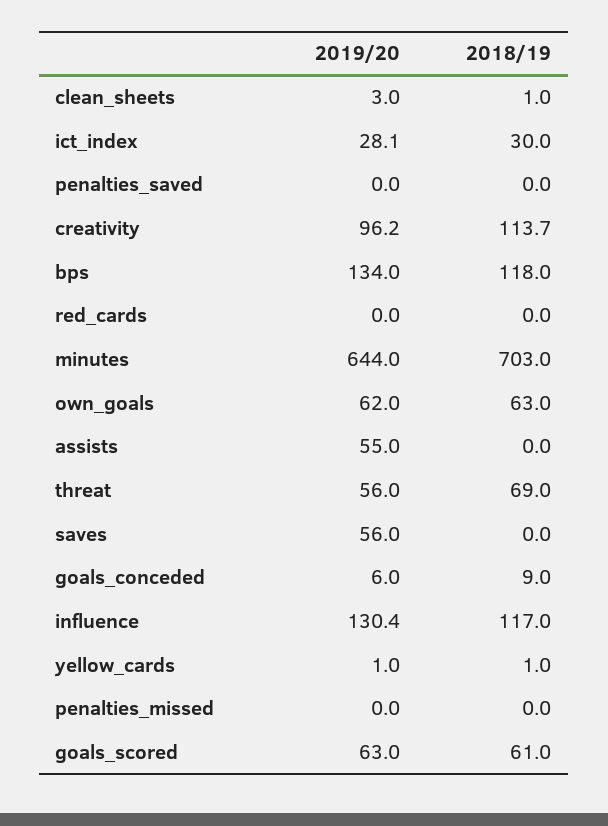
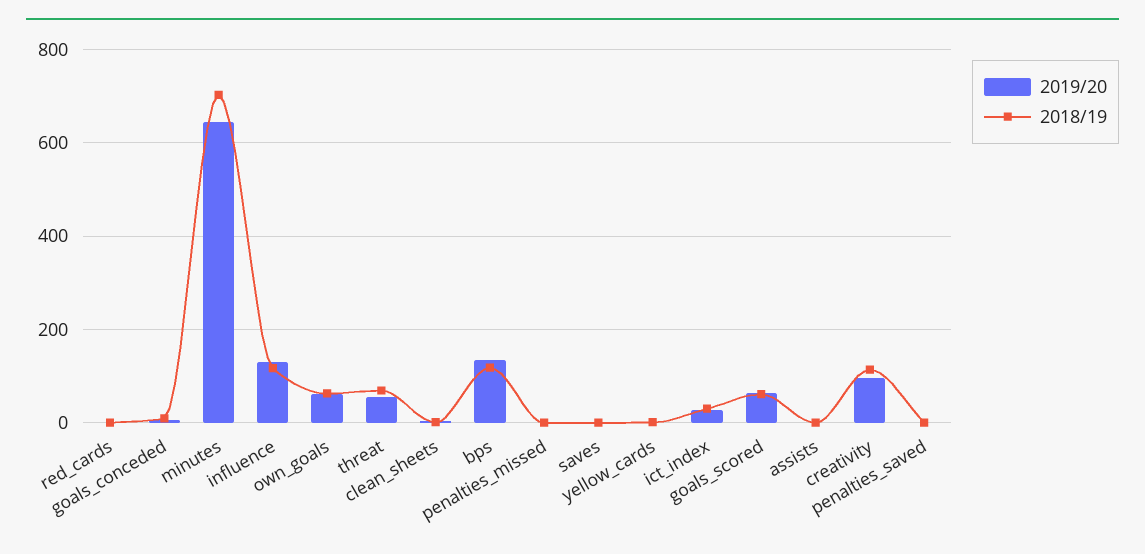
  {
    "2019/20": {
      "clean_sheets": 3,
      "ict_index": 28.1,
      "penalties_saved": 0,
      "creativity": 96.2,
      "bps": 134,
      "red_cards": 0,
      "minutes": 644,
      "own_goals": 62,
-     "assists": 55,
+     "assists": 0,
      "threat": 56,
-     "saves": 56,
+     "saves": 0,
      "goals_conceded": 6,
      "influence": 130.4,
      "yellow_cards": 1,
      "penalties_missed": 0,
      "goals_scored": 63
    },
    "2018/19": {
      "clean_sheets": 1,
      "ict_index": 30,
      "penalties_saved": 0,
      "creativity": 113.7,
      "bps": 118,
      "red_cards": 0,
      "minutes": 703,
      "own_goals": 63,
      "assists": 0,
      "threat": 69,
      "saves": 0,
      "goals_conceded": 9,
      "influence": 117,
      "yellow_cards": 1,
      "penalties_missed": 0,
      "goals_scored": 61
    }
  }

